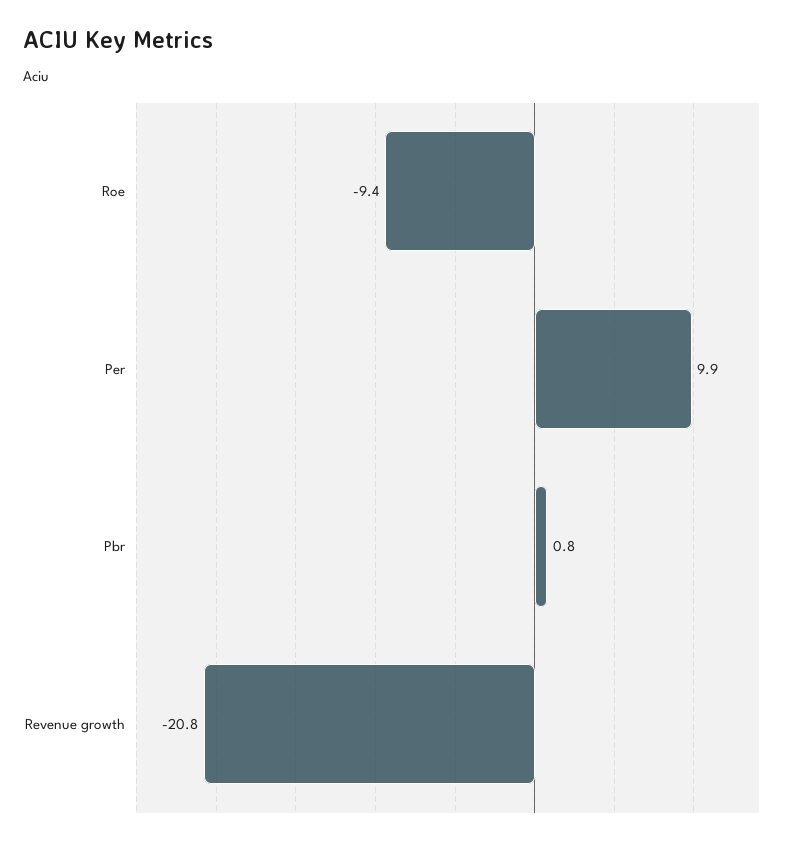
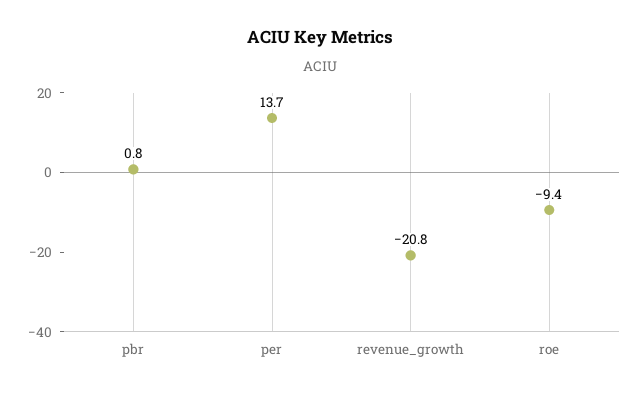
  {
    "Roe": -9.4,
-   "Per": 9.9,
+   "Per": 13.7,
    "Pbr": 0.8,
    "Revenue growth": -20.8
  }

